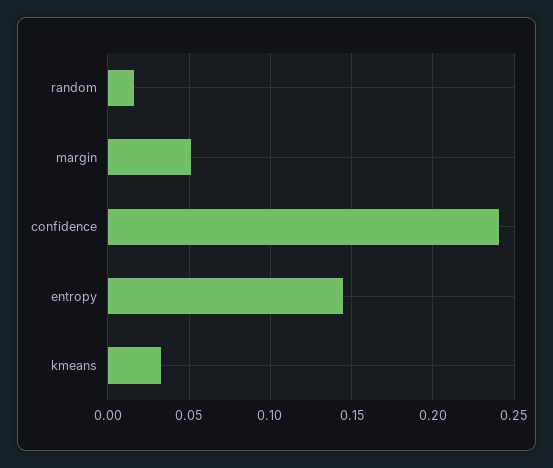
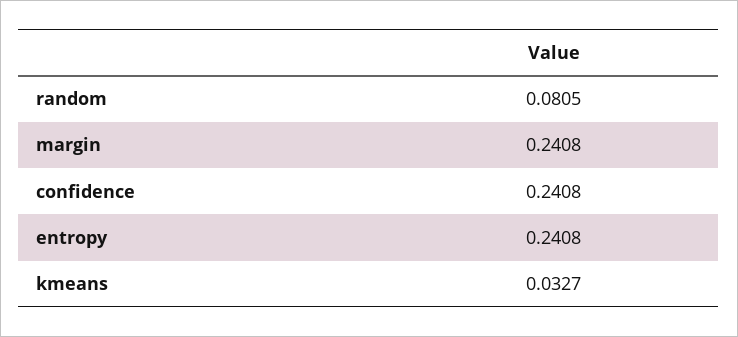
  {
-   "random": 0.015,
+   "random": 0.0805,
-   "margin": 0.05,
+   "margin": 0.2408,
    "confidence": 0.2408,
-   "entropy": 0.145,
+   "entropy": 0.2408,
    "kmeans": 0.0327
  }

